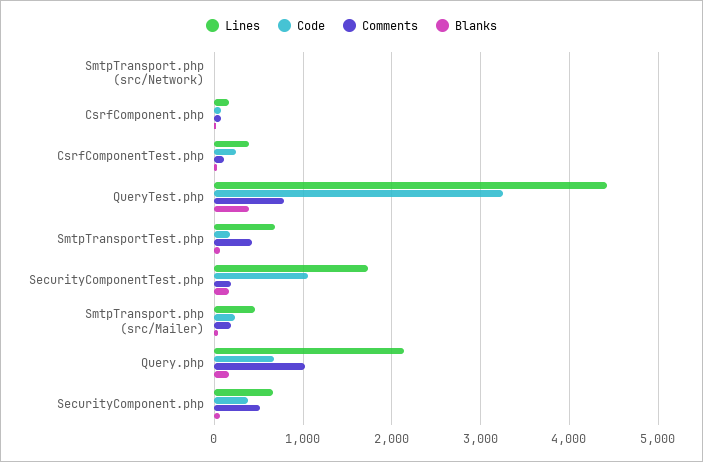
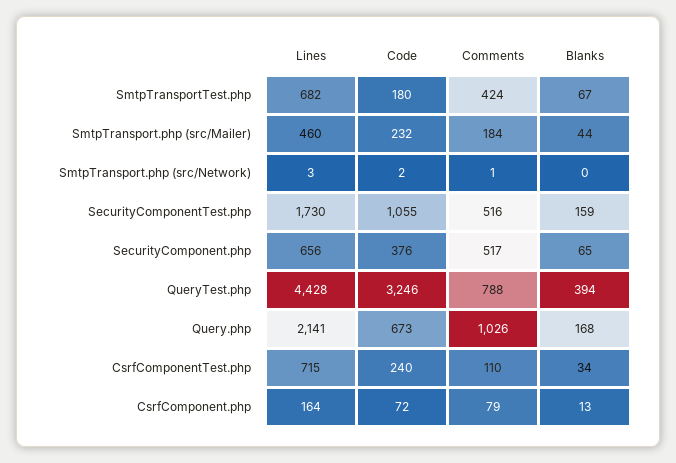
  {
    "Lines": {
      "SmtpTransport.php (src/Network)": 3,
      "CsrfComponent.php": 164,
-     "CsrfComponentTest.php": 400,
+     "CsrfComponentTest.php": 715,
      "QueryTest.php": 4428,
      "SmtpTransportTest.php": 682,
      "SecurityComponentTest.php": 1730,
      "SmtpTransport.php (src/Mailer)": 460,
      "Query.php": 2141,
      "SecurityComponent.php": 656
    },
    "Code": {
      "SmtpTransport.php (src/Network)": 2,
      "CsrfComponent.php": 72,
      "CsrfComponentTest.php": 240,
      "QueryTest.php": 3246,
      "SmtpTransportTest.php": 180,
      "SecurityComponentTest.php": 1055,
      "SmtpTransport.php (src/Mailer)": 232,
      "Query.php": 673,
      "SecurityComponent.php": 376
    },
    "Comments": {
      "SmtpTransport.php (src/Network)": 1,
      "CsrfComponent.php": 79,
      "CsrfComponentTest.php": 110,
      "QueryTest.php": 788,
      "SmtpTransportTest.php": 424,
-     "SecurityComponentTest.php": 200,
+     "SecurityComponentTest.php": 516,
      "SmtpTransport.php (src/Mailer)": 184,
      "Query.php": 1026,
      "SecurityComponent.php": 517
    },
    "Blanks": {
      "SmtpTransport.php (src/Network)": 0,
      "CsrfComponent.php": 13,
      "CsrfComponentTest.php": 34,
      "QueryTest.php": 394,
      "SmtpTransportTest.php": 67,
      "SecurityComponentTest.php": 159,
      "SmtpTransport.php (src/Mailer)": 44,
      "Query.php": 168,
      "SecurityComponent.php": 65
    }
  }

